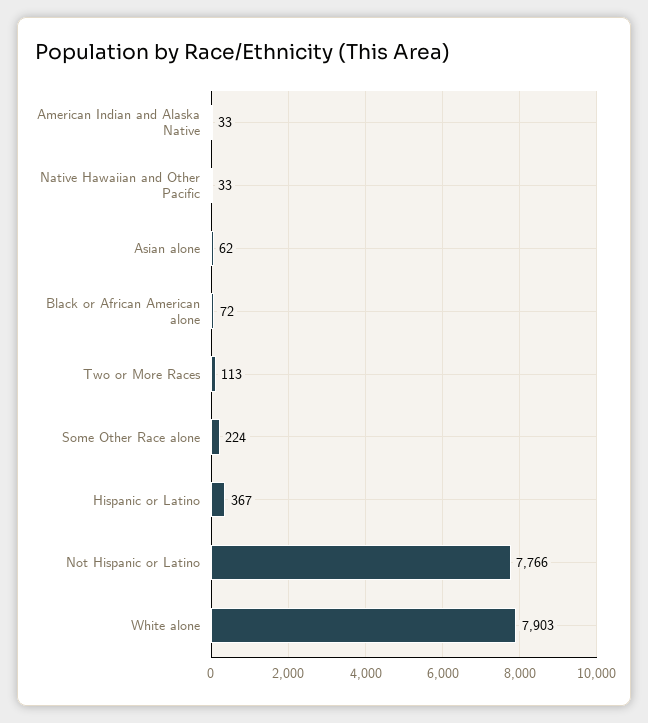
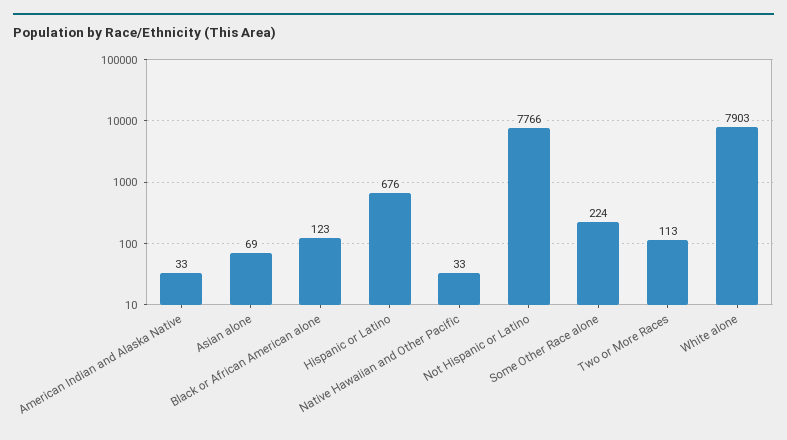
  {
    "American Indian and Alaska Native": 33,
    "Native Hawaiian and Other Pacific": 33,
-   "Asian alone": 62,
+   "Asian alone": 69,
-   "Black or African American alone": 72,
+   "Black or African American alone": 123,
    "Two or More Races": 113,
    "Some Other Race alone": 224,
-   "Hispanic or Latino": 367,
+   "Hispanic or Latino": 676,
    "Not Hispanic or Latino": 7766,
    "White alone": 7903
  }

